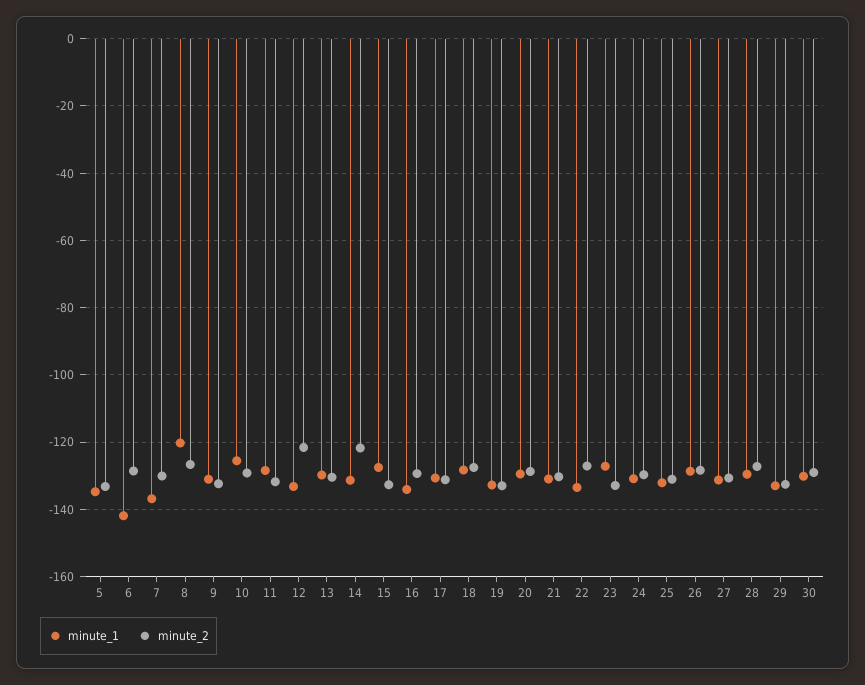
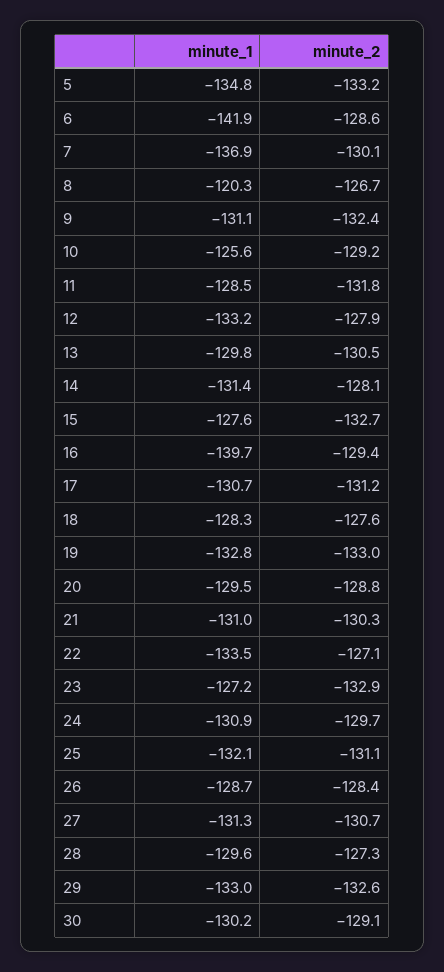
  {
    "minute_1": {
      "5": -134.8,
      "6": -141.9,
      "7": -136.9,
      "8": -120.3,
      "9": -131.1,
      "10": -125.6,
      "11": -128.5,
      "12": -133.2,
      "13": -129.8,
      "14": -131.4,
      "15": -127.6,
-     "16": -134,
+     "16": -139.7,
      "17": -130.7,
      "18": -128.3,
      "19": -132.8,
      "20": -129.5,
      "21": -131,
      "22": -133.5,
      "23": -127.2,
      "24": -130.9,
      "25": -132.1,
      "26": -128.7,
      "27": -131.3,
      "28": -129.6,
      "29": -133,
      "30": -130.2
    },
    "minute_2": {
      "5": -133.2,
      "6": -128.6,
      "7": -130.1,
      "8": -126.7,
      "9": -132.4,
      "10": -129.2,
      "11": -131.8,
-     "12": -122,
+     "12": -127.9,
      "13": -130.5,
-     "14": -122,
+     "14": -128.1,
      "15": -132.7,
      "16": -129.4,
      "17": -131.2,
      "18": -127.6,
      "19": -133,
      "20": -128.8,
      "21": -130.3,
      "22": -127.1,
      "23": -132.9,
      "24": -129.7,
      "25": -131.1,
      "26": -128.4,
      "27": -130.7,
      "28": -127.3,
      "29": -132.6,
      "30": -129.1
    }
  }

